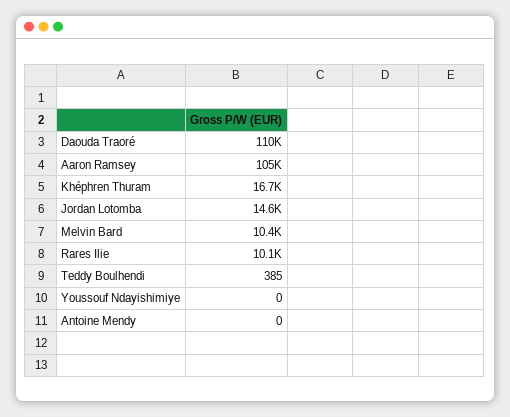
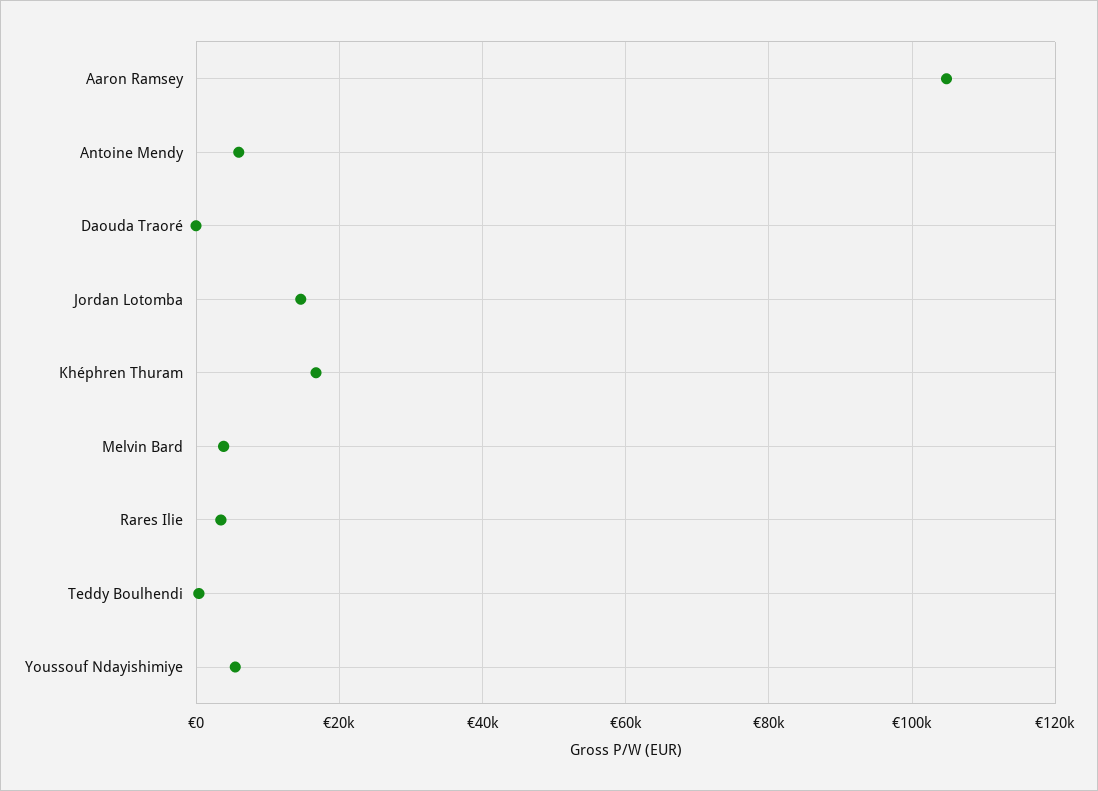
  {
-   "Daouda Traoré": 110000,
+   "Daouda Traoré": 0,
    "Aaron Ramsey": 105000,
    "Khéphren Thuram": 16700,
    "Jordan Lotomba": 14600,
-   "Melvin Bard": 10400,
+   "Melvin Bard": 4000,
-   "Rares Ilie": 10100,
+   "Rares Ilie": 4000,
    "Teddy Boulhendi": 385,
-   "Youssouf Ndayishimiye": 0,
+   "Youssouf Ndayishimiye": 6000,
-   "Antoine Mendy": 0
+   "Antoine Mendy": 6000
  }

